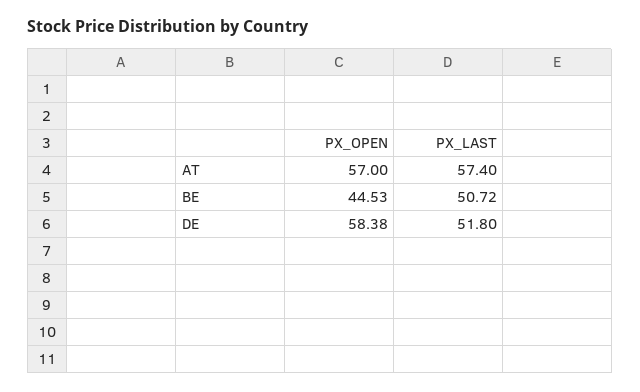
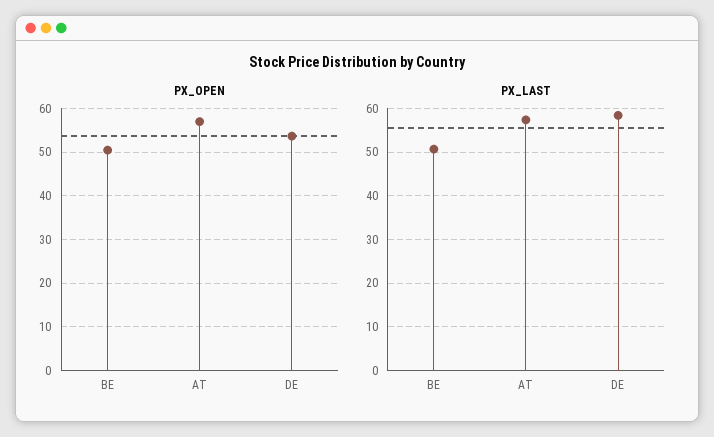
  {
    "PX_OPEN": {
      "AT": 57,
-     "BE": 44.53,
+     "BE": 50,
-     "DE": 58.38
+     "DE": 54
    },
    "PX_LAST": {
      "AT": 57.4,
      "BE": 50.72,
-     "DE": 51.8
+     "DE": 58
    }
  }

